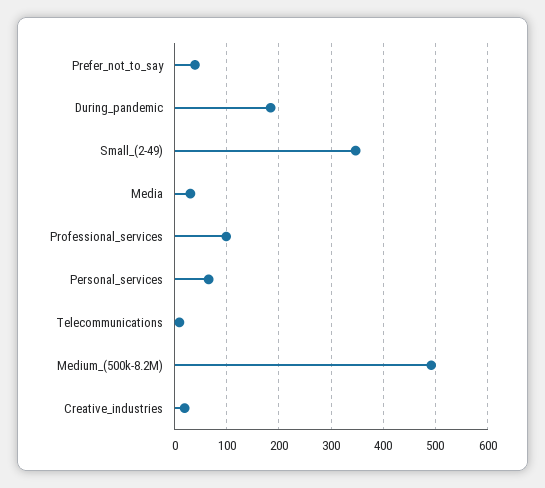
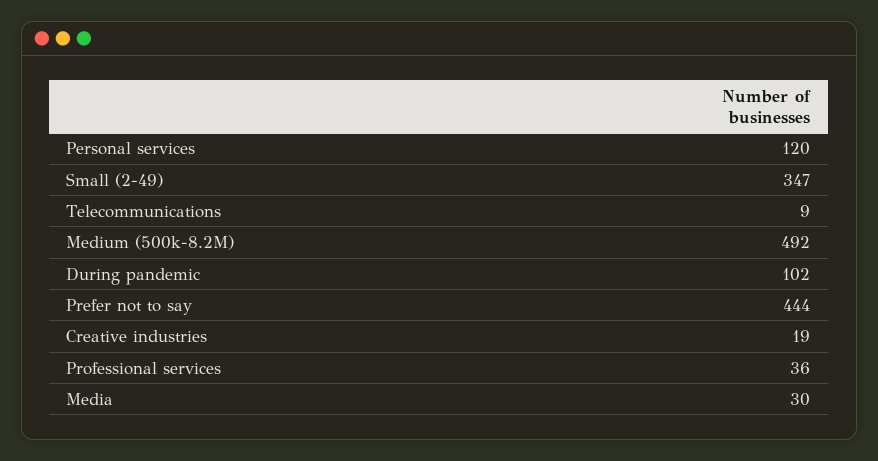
  {
-   "Prefer_not_to_say": 40,
+   "Prefer_not_to_say": 444,
-   "During_pandemic": 180,
+   "During_pandemic": 102,
    "Small_(2-49)": 347,
    "Media": 30,
-   "Professional_services": 100,
+   "Professional_services": 36,
-   "Personal_services": 60,
+   "Personal_services": 120,
    "Telecommunications": 9,
    "Medium_(500k-8.2M)": 492,
    "Creative_industries": 19
  }

